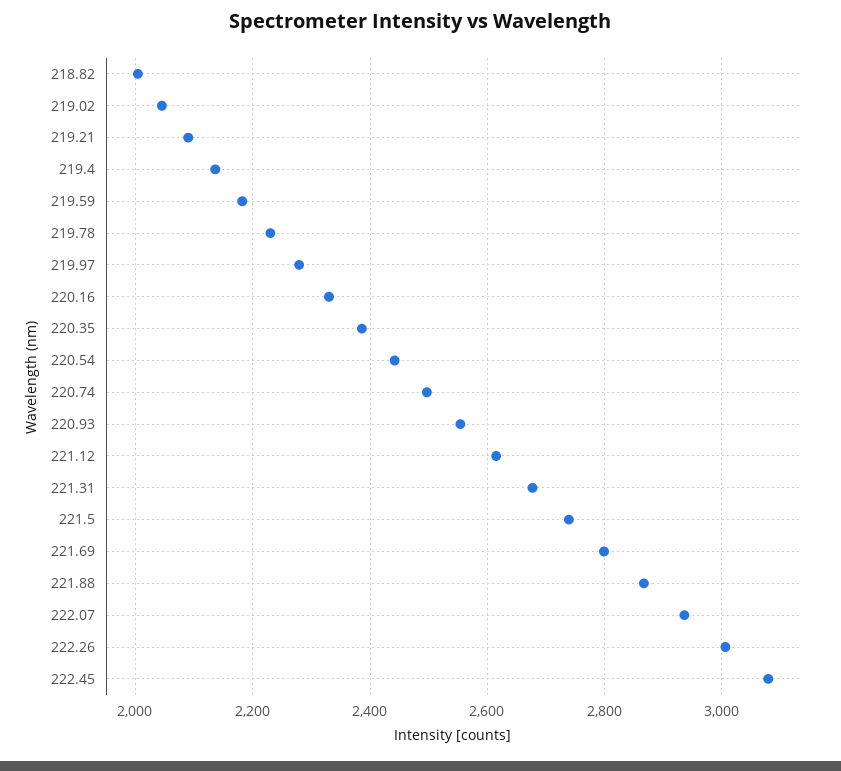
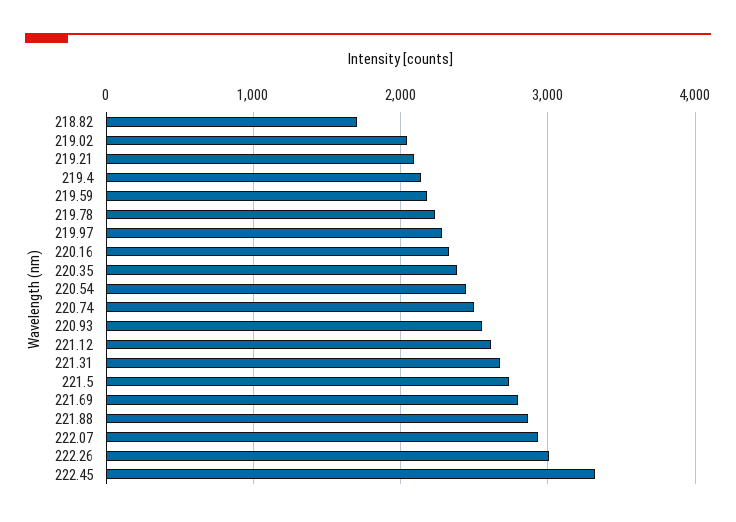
  {
-   "218.82": 2000,
+   "218.82": 1700,
    "219.02": 2040,
    "219.21": 2100,
    "219.4": 2140,
    "219.59": 2180,
    "219.78": 2240,
    "219.97": 2280,
    "220.16": 2340,
    "220.35": 2380,
    "220.54": 2440,
    "220.74": 2500,
    "220.93": 2560,
    "221.12": 2620,
    "221.31": 2680,
    "221.5": 2740,
    "221.69": 2800,
    "221.88": 2860,
    "222.07": 2940,
    "222.26": 3000,
-   "222.45": 3080
+   "222.45": 3300
  }

